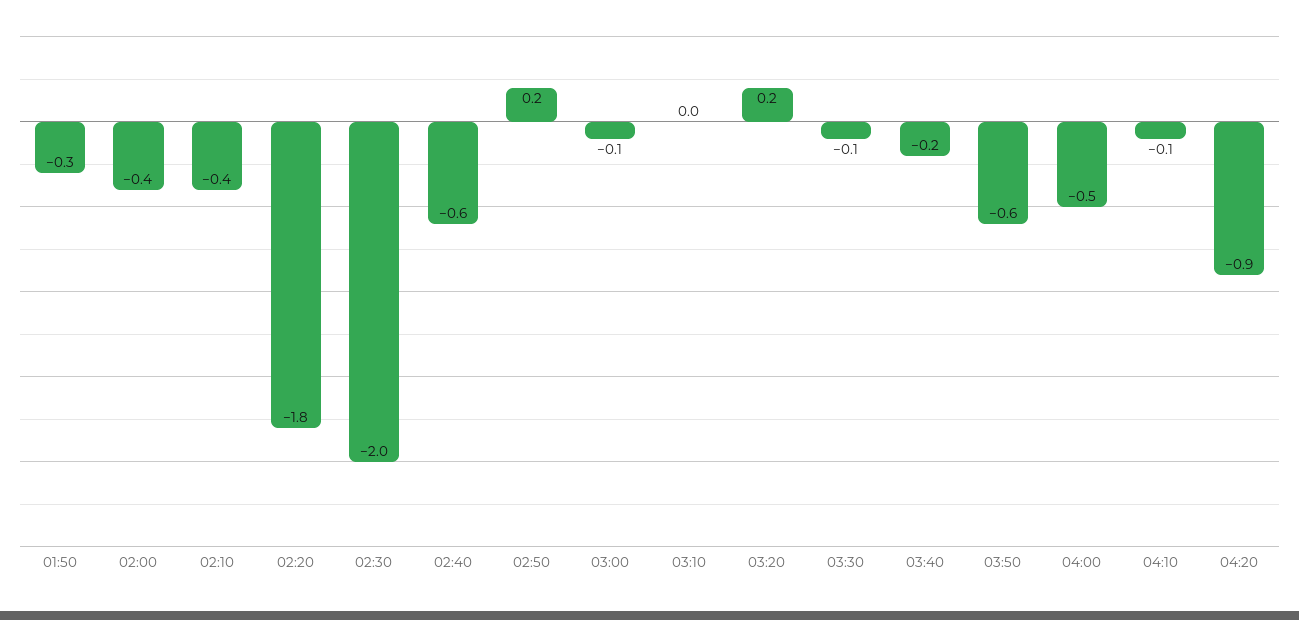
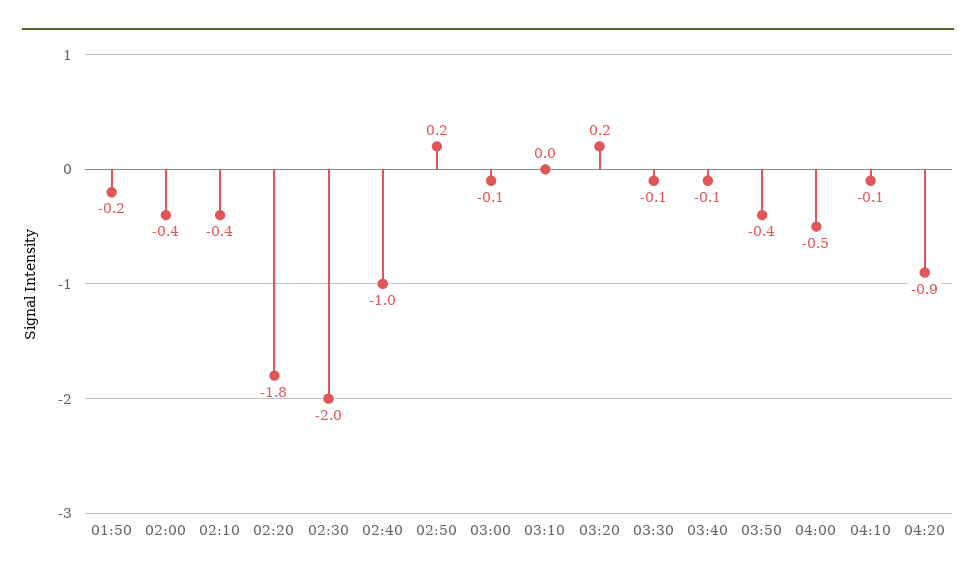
  {
-   "01:50": -0.3,
+   "01:50": -0.2,
    "02:00": -0.4,
    "02:10": -0.4,
    "02:20": -1.8,
    "02:30": -2,
-   "02:40": -0.6,
+   "02:40": -1,
    "02:50": 0.2,
    "03:00": -0.1,
    "03:10": 0,
    "03:20": 0.2,
    "03:30": -0.1,
-   "03:40": -0.2,
+   "03:40": -0.1,
-   "03:50": -0.6,
+   "03:50": -0.4,
    "04:00": -0.5,
    "04:10": -0.1,
    "04:20": -0.9
  }

